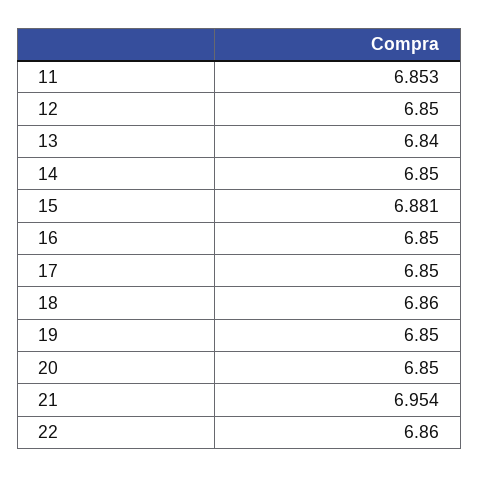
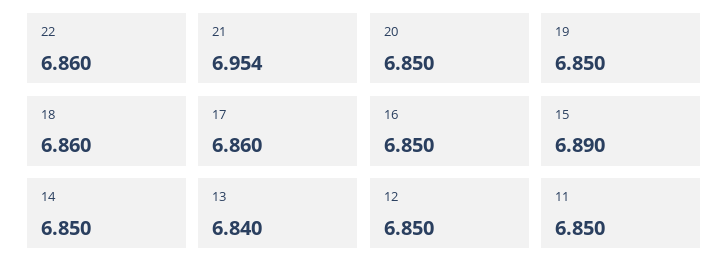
  {
-   "11": 6.853,
+   "11": 6.85,
    "12": 6.85,
    "13": 6.84,
    "14": 6.85,
-   "15": 6.881,
+   "15": 6.89,
    "16": 6.85,
-   "17": 6.85,
+   "17": 6.86,
    "18": 6.86,
    "19": 6.85,
    "20": 6.85,
    "21": 6.954,
    "22": 6.86
  }

